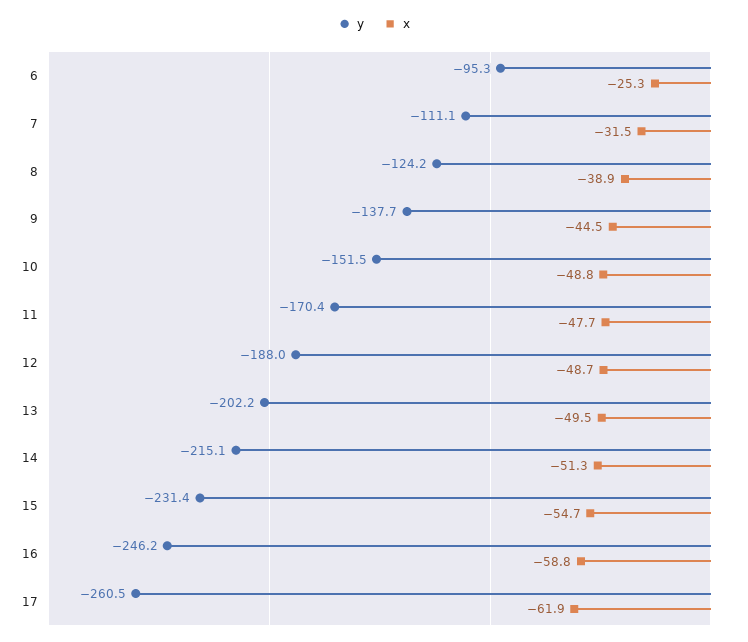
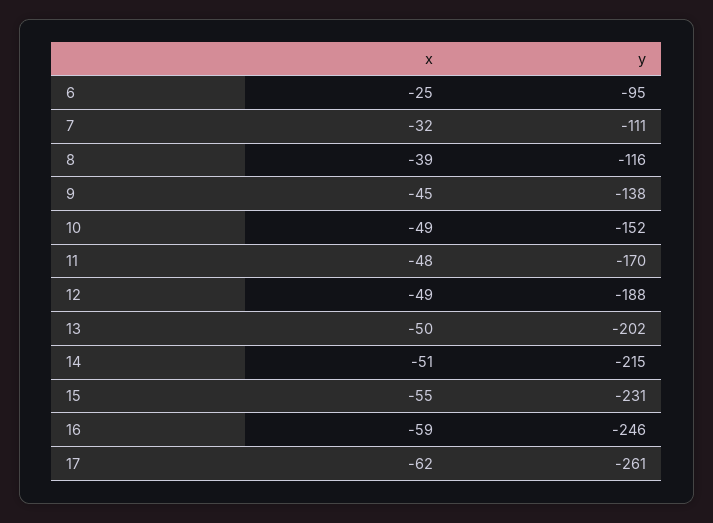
  {
    "y": {
      "6": -95.3,
      "7": -111.1,
-     "8": -124.2,
+     "8": -116,
      "9": -137.7,
      "10": -151.5,
      "11": -170.4,
      "12": -188,
      "13": -202.2,
      "14": -215.1,
      "15": -231.4,
      "16": -246.2,
      "17": -260.5
    },
    "x": {
      "6": -25.3,
      "7": -31.5,
      "8": -38.9,
      "9": -44.5,
      "10": -48.8,
      "11": -47.7,
      "12": -48.7,
      "13": -49.5,
      "14": -51.3,
      "15": -54.7,
      "16": -58.8,
      "17": -61.9
    }
  }

